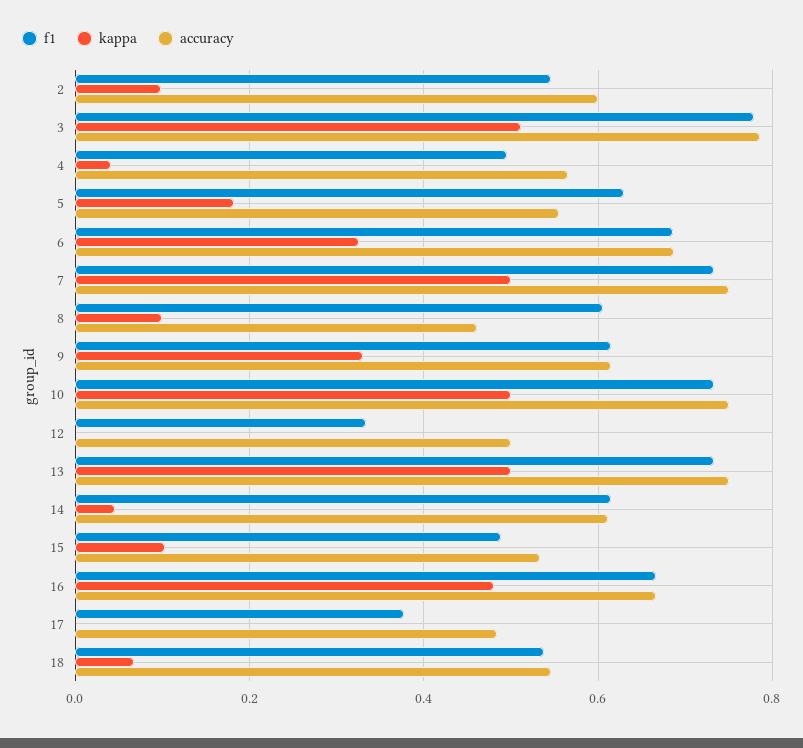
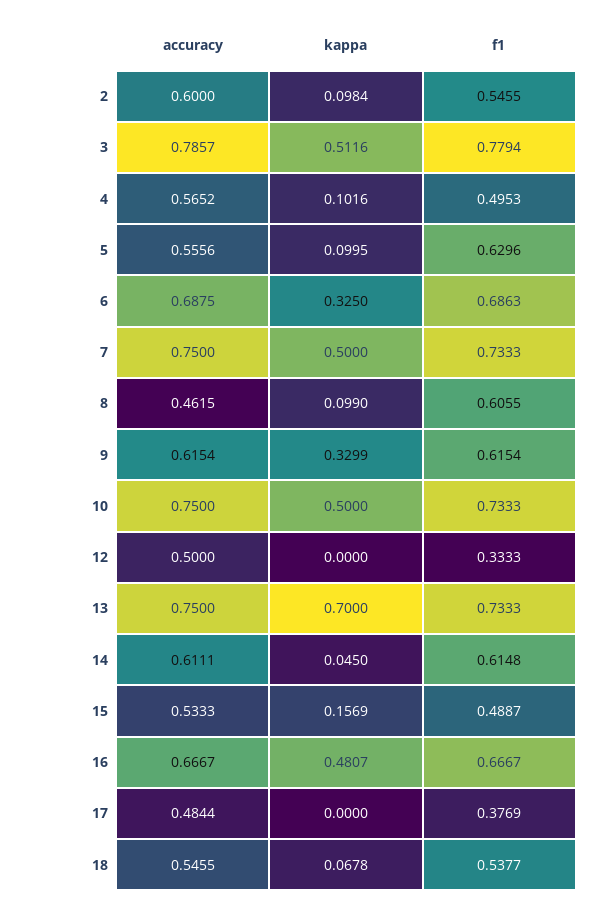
  {
    "f1": {
      "2": 0.5455,
      "3": 0.7794,
      "4": 0.4953,
      "5": 0.6296,
      "6": 0.6863,
      "7": 0.7333,
      "8": 0.6055,
      "9": 0.6154,
      "10": 0.7333,
      "12": 0.3333,
      "13": 0.7333,
      "14": 0.6148,
      "15": 0.4887,
      "16": 0.6667,
      "17": 0.3769,
      "18": 0.5377
    },
    "kappa": {
      "2": 0.0984,
      "3": 0.5116,
-     "4": 0.04,
+     "4": 0.1016,
-     "5": 0.18,
+     "5": 0.0995,
      "6": 0.325,
      "7": 0.5,
      "8": 0.099,
      "9": 0.3299,
      "10": 0.5,
      "12": 0,
-     "13": 0.5,
+     "13": 0.7,
      "14": 0.045,
-     "15": 0.1,
+     "15": 0.1569,
      "16": 0.4807,
      "17": 0,
      "18": 0.0678
    },
    "accuracy": {
      "2": 0.6,
      "3": 0.7857,
      "4": 0.5652,
      "5": 0.5556,
      "6": 0.6875,
      "7": 0.75,
      "8": 0.4615,
      "9": 0.6154,
      "10": 0.75,
      "12": 0.5,
      "13": 0.75,
      "14": 0.6111,
      "15": 0.5333,
      "16": 0.6667,
      "17": 0.4844,
      "18": 0.5455
    }
  }

